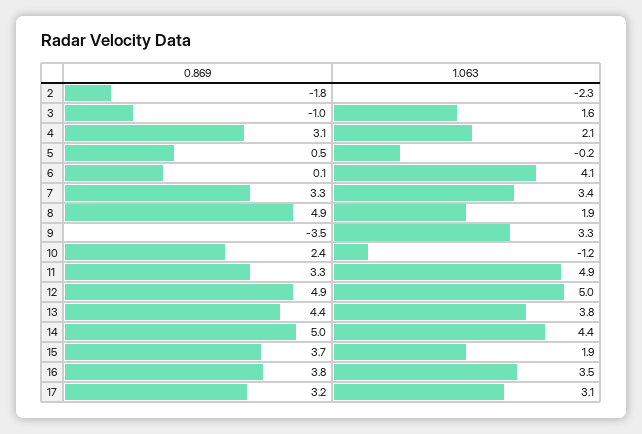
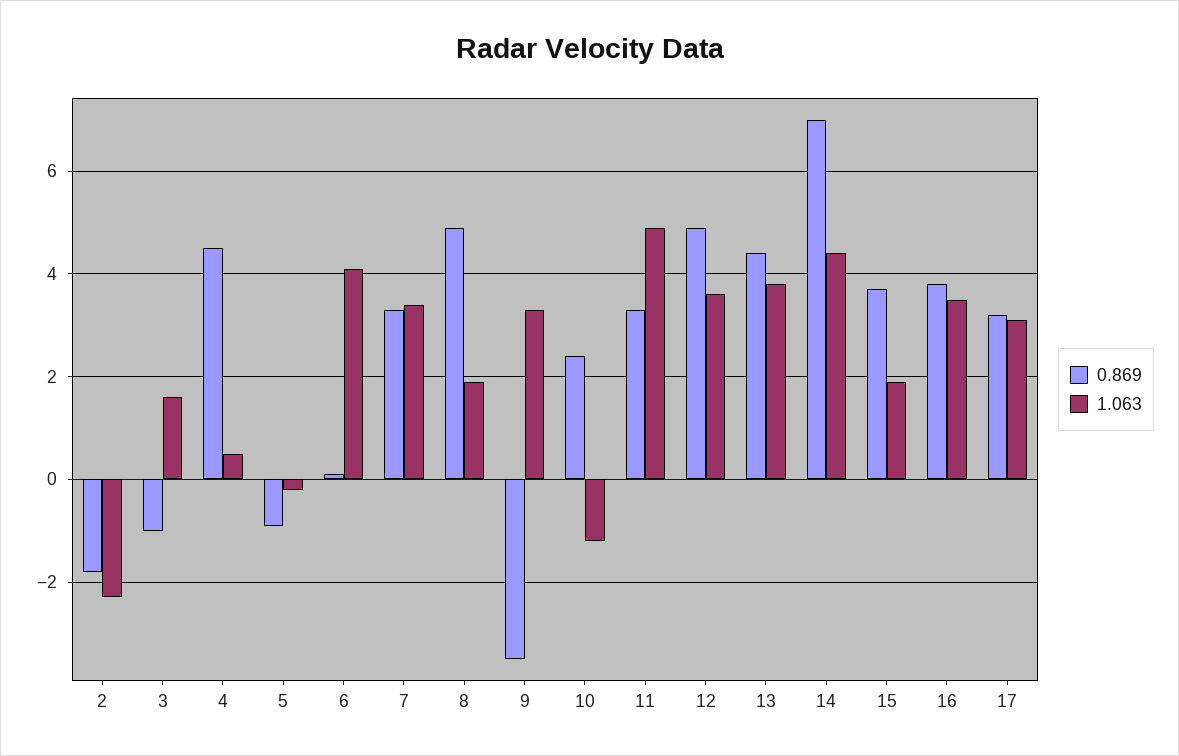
  {
    "0.869": {
      "2": -1.8,
      "3": -1,
-     "4": 3.1,
+     "4": 4.5,
-     "5": 0.5,
+     "5": -1,
      "6": 0.1,
      "7": 3.3,
      "8": 4.9,
      "9": -3.5,
      "10": 2.4,
      "11": 3.3,
      "12": 4.9,
      "13": 4.4,
-     "14": 5,
+     "14": 7,
      "15": 3.7,
      "16": 3.8,
      "17": 3.2
    },
    "1.063": {
      "2": -2.3,
      "3": 1.6,
-     "4": 2.1,
+     "4": 0.5,
      "5": -0.2,
      "6": 4.1,
      "7": 3.4,
      "8": 1.9,
      "9": 3.3,
      "10": -1.2,
      "11": 4.9,
-     "12": 5,
+     "12": 3.5,
      "13": 3.8,
      "14": 4.4,
      "15": 1.9,
      "16": 3.5,
      "17": 3.1
    }
  }

